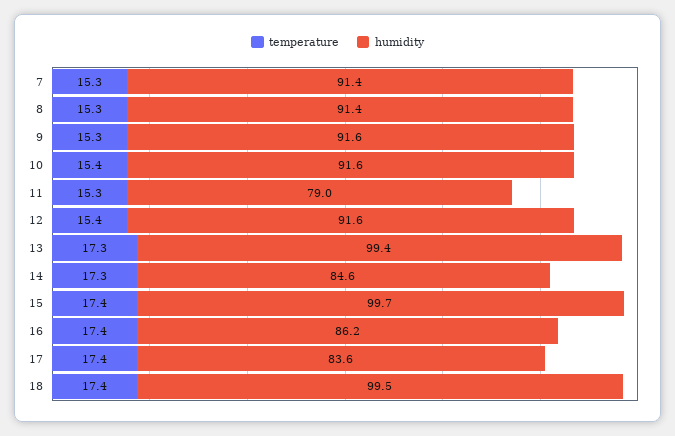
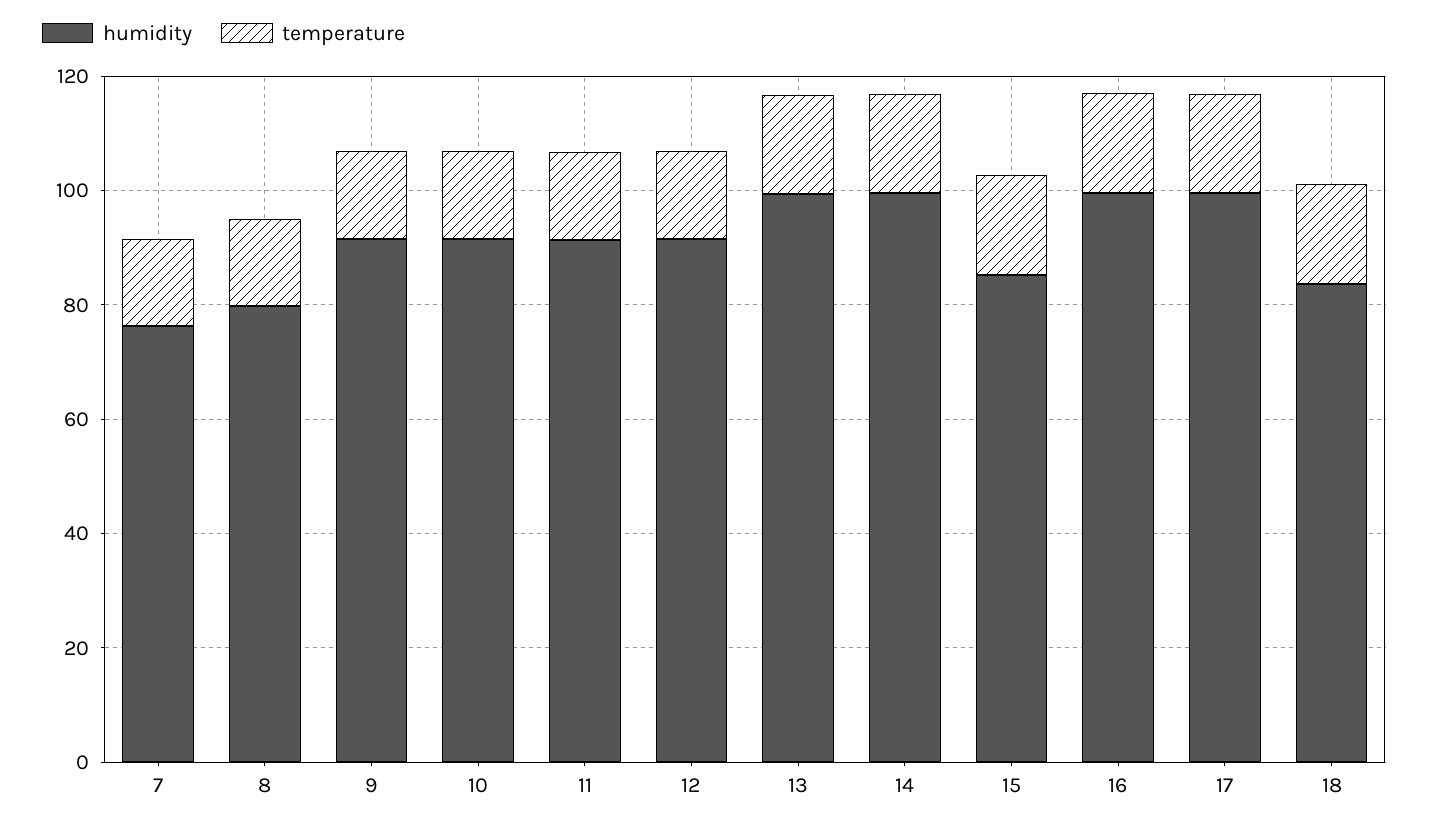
  {
    "temperature": {
      "7": 15.3,
      "8": 15.3,
      "9": 15.3,
      "10": 15.4,
      "11": 15.3,
      "12": 15.4,
      "13": 17.3,
      "14": 17.3,
      "15": 17.4,
      "16": 17.4,
      "17": 17.4,
      "18": 17.4
    },
    "humidity": {
-     "7": 91.4,
+     "7": 75,
-     "8": 91.4,
+     "8": 80,
      "9": 91.6,
      "10": 91.6,
-     "11": 79,
+     "11": 90,
      "12": 91.6,
      "13": 99.4,
-     "14": 84.6,
+     "14": 100,
-     "15": 99.7,
+     "15": 85,
-     "16": 86.2,
+     "16": 100,
-     "17": 83.6,
+     "17": 100,
-     "18": 99.5
+     "18": 85
    }
  }

